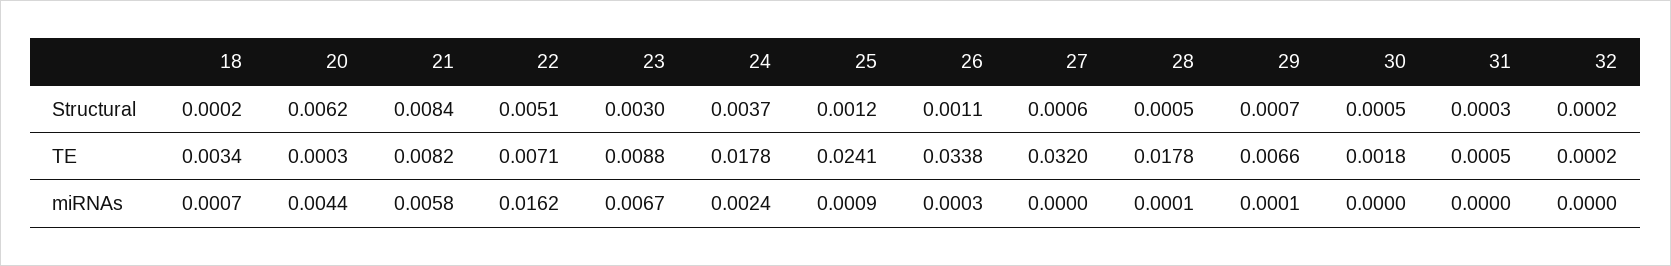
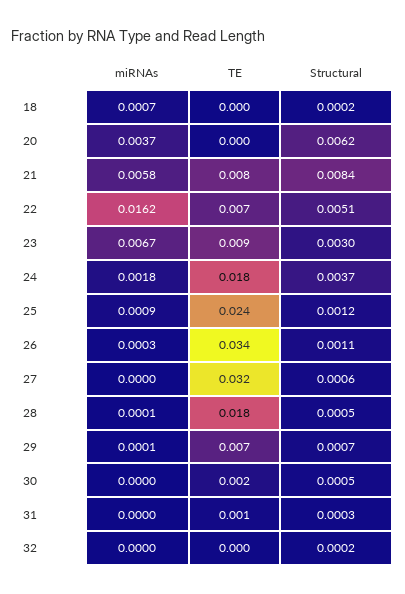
  {
    "18": {
      "Structural": 0.0002,
-     "TE": 0.0034,
+     "TE": 0,
      "miRNAs": 0.0007
    },
    "20": {
      "Structural": 0.0062,
      "TE": 0.0003,
-     "miRNAs": 0.0044
+     "miRNAs": 0.0037
    },
    "21": {
      "Structural": 0.0084,
      "TE": 0.0082,
      "miRNAs": 0.0058
    },
    "22": {
      "Structural": 0.0051,
      "TE": 0.0071,
      "miRNAs": 0.0162
    },
    "23": {
      "Structural": 0.003,
      "TE": 0.0088,
      "miRNAs": 0.0067
    },
    "24": {
      "Structural": 0.0037,
      "TE": 0.0178,
-     "miRNAs": 0.0024
+     "miRNAs": 0.0018
    },
    "25": {
      "Structural": 0.0012,
      "TE": 0.0241,
      "miRNAs": 0.0009
    },
    "26": {
      "Structural": 0.0011,
      "TE": 0.0338,
      "miRNAs": 0.0003
    },
    "27": {
      "Structural": 0.0006,
      "TE": 0.032,
      "miRNAs": 0
    },
    "28": {
      "Structural": 0.0005,
      "TE": 0.0178,
      "miRNAs": 0.0001
    },
    "29": {
      "Structural": 0.0007,
      "TE": 0.0066,
      "miRNAs": 0.0001
    },
    "30": {
      "Structural": 0.0005,
      "TE": 0.0018,
      "miRNAs": 0
    },
    "31": {
      "Structural": 0.0003,
      "TE": 0.0005,
      "miRNAs": 0
    },
    "32": {
      "Structural": 0.0002,
      "TE": 0.0002,
      "miRNAs": 0
    }
  }

